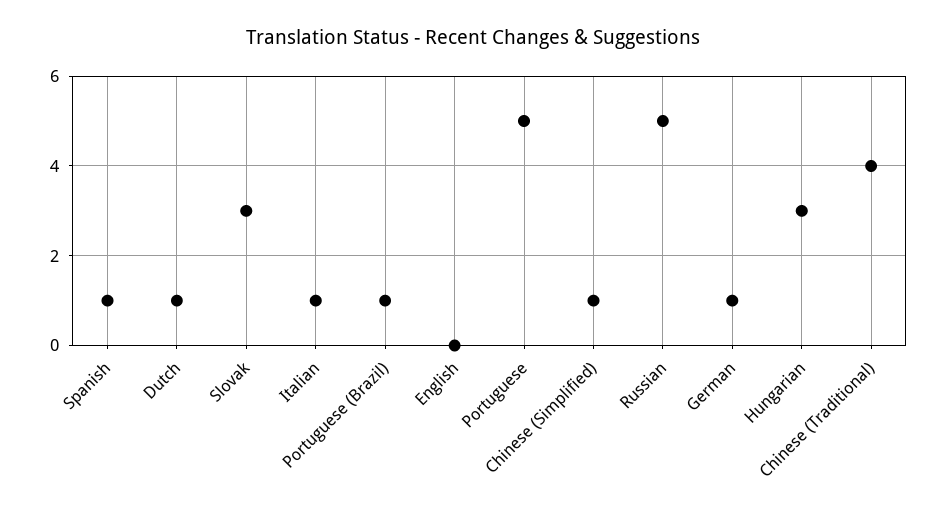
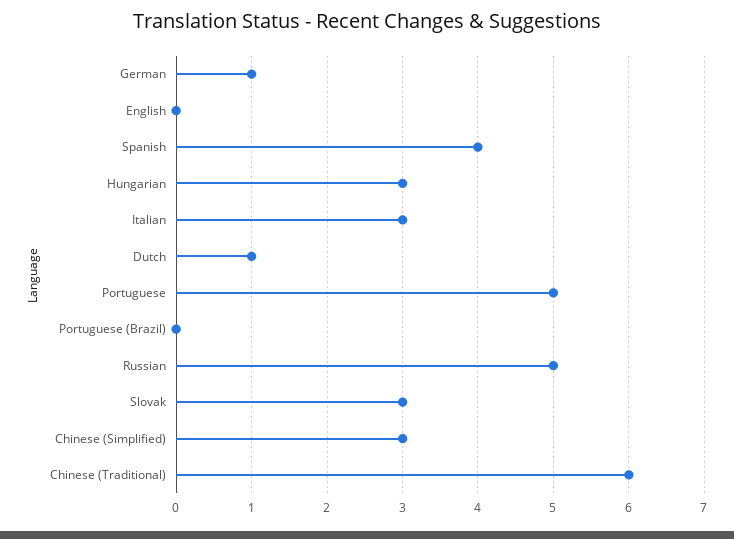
  {
-   "Spanish": 1,
+   "Spanish": 4,
    "Dutch": 1,
    "Slovak": 3,
-   "Italian": 1,
+   "Italian": 3,
-   "Portuguese (Brazil)": 1,
+   "Portuguese (Brazil)": 0,
    "English": 0,
    "Portuguese": 5,
-   "Chinese (Simplified)": 1,
+   "Chinese (Simplified)": 3,
    "Russian": 5,
    "German": 1,
    "Hungarian": 3,
-   "Chinese (Traditional)": 4
+   "Chinese (Traditional)": 6
  }

